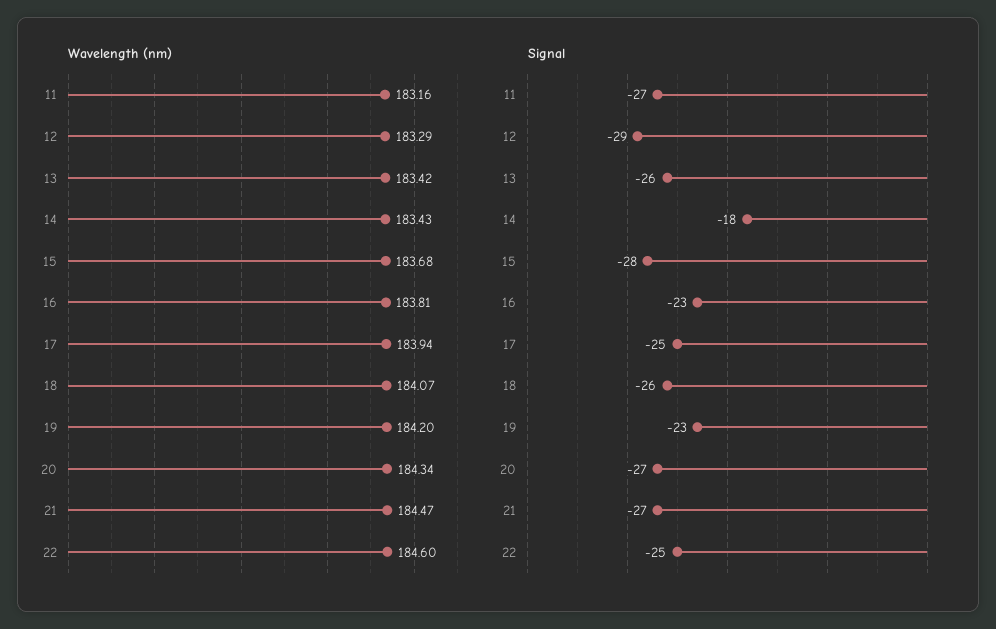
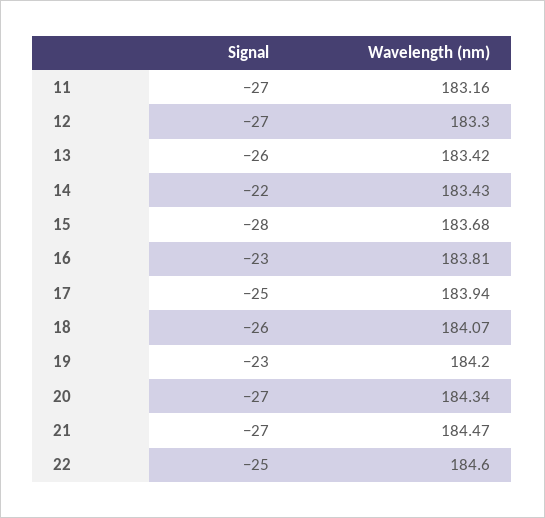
  {
    "Wavelength (nm)": {
      "11": 183.16,
-     "12": 183.29,
+     "12": 183.3,
      "13": 183.42,
      "14": 183.43,
      "15": 183.68,
      "16": 183.81,
      "17": 183.94,
      "18": 184.07,
      "19": 184.2,
      "20": 184.34,
      "21": 184.47,
      "22": 184.6
    },
    "Signal": {
      "11": -27,
-     "12": -29,
+     "12": -27,
      "13": -26,
-     "14": -18,
+     "14": -22,
      "15": -28,
      "16": -23,
      "17": -25,
      "18": -26,
      "19": -23,
      "20": -27,
      "21": -27,
      "22": -25
    }
  }

